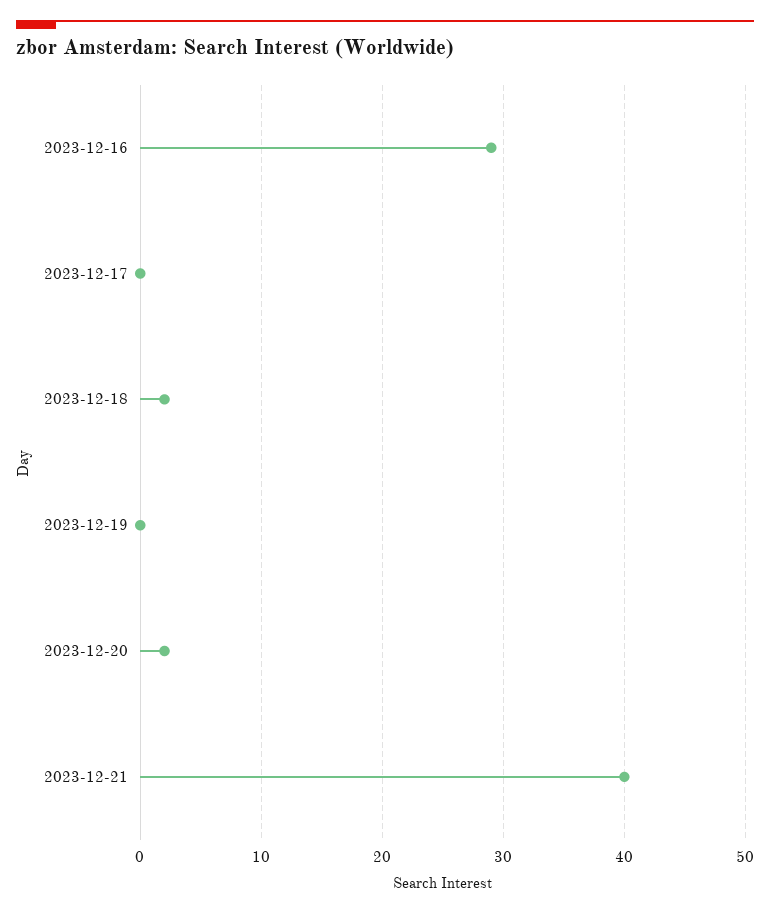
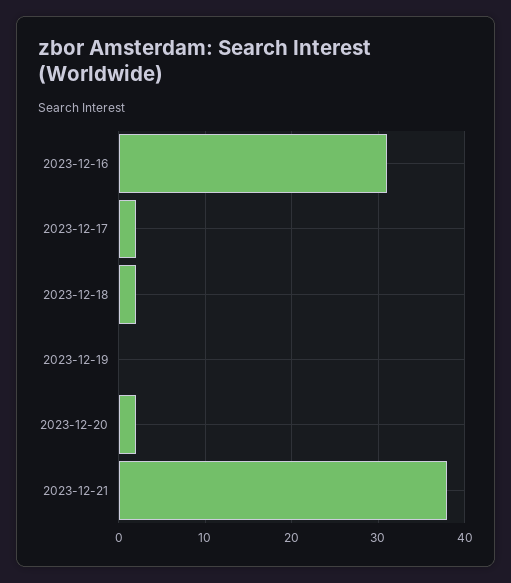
  {
-   "2023-12-16": 29,
+   "2023-12-16": 31,
-   "2023-12-17": 0,
+   "2023-12-17": 2,
    "2023-12-18": 2,
    "2023-12-19": 0,
    "2023-12-20": 2,
-   "2023-12-21": 40
+   "2023-12-21": 38
  }

